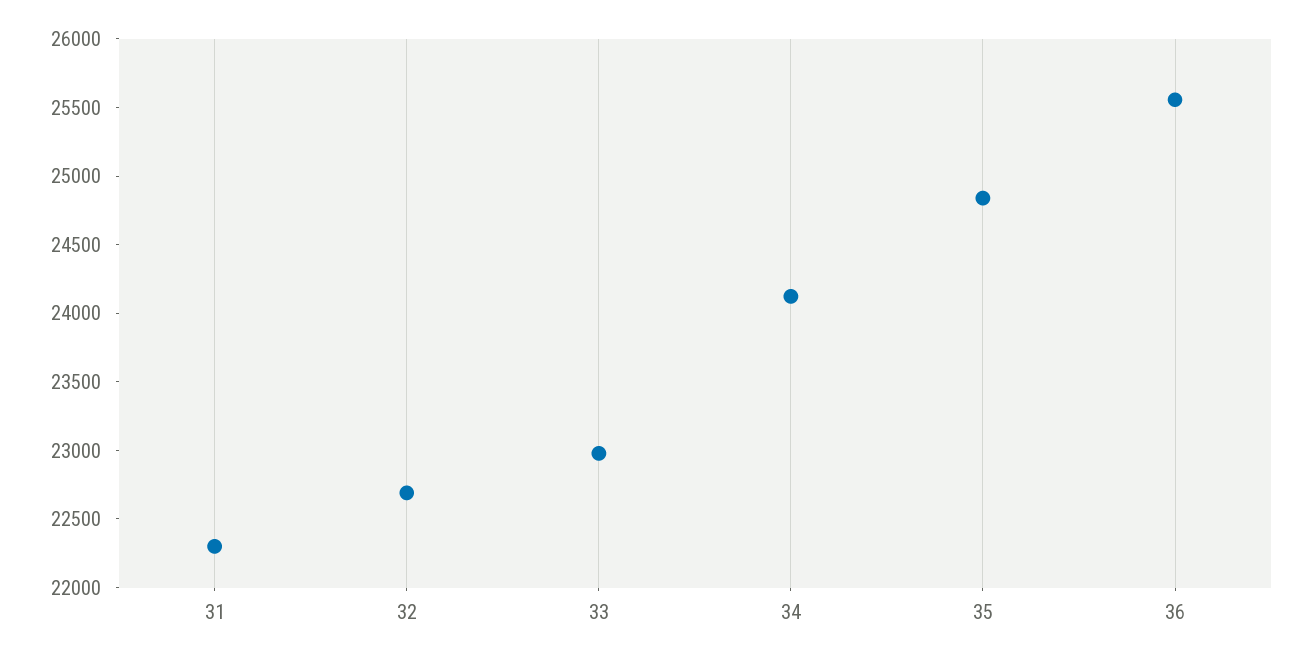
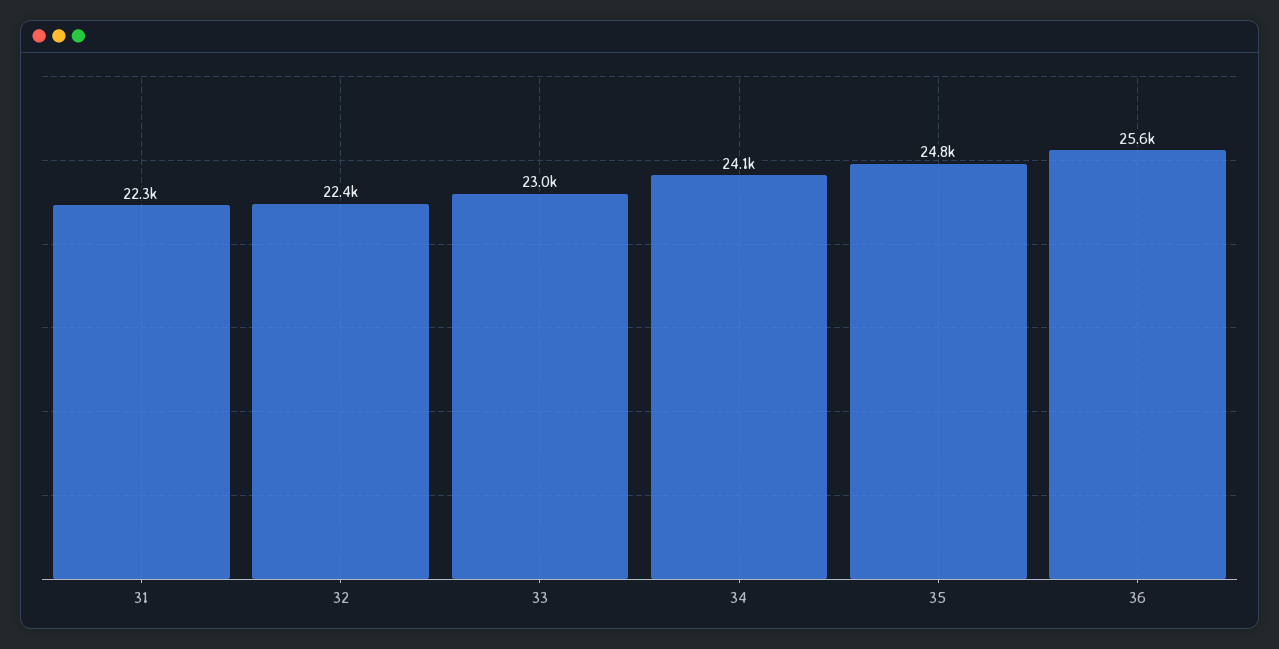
  {
    "31": 22300,
-   "32": 22700,
+   "32": 22400,
    "33": 23000,
    "34": 24100,
    "35": 24800,
    "36": 25600
  }

